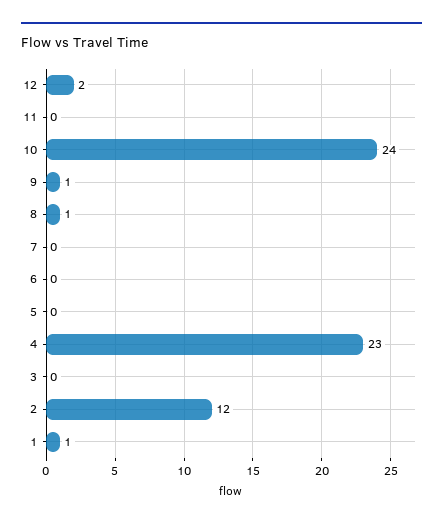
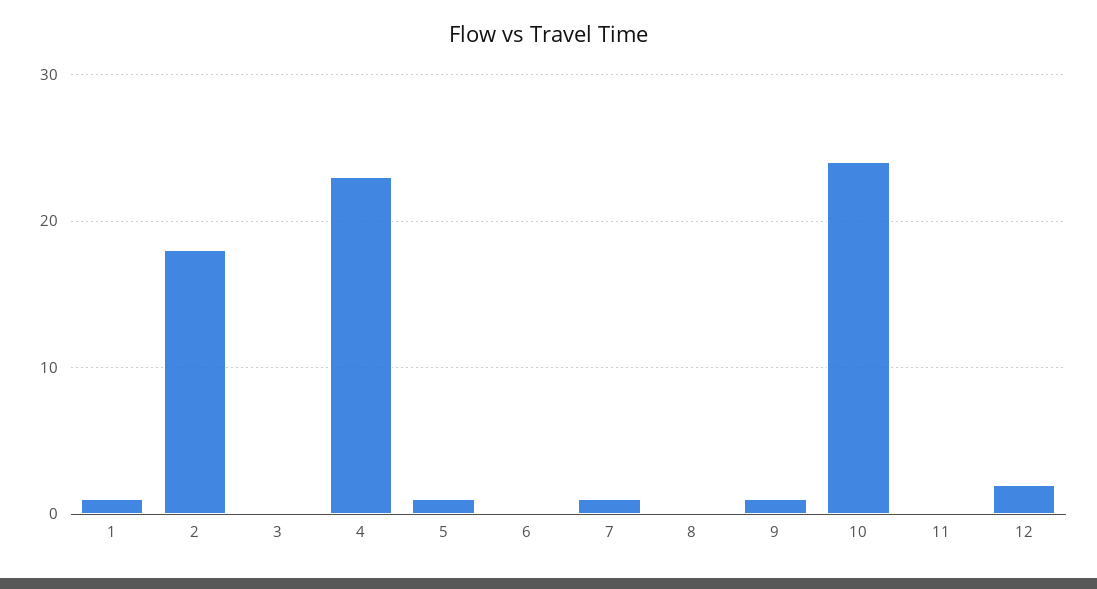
  {
    "12": 2,
    "11": 0,
    "10": 24,
    "9": 1,
-   "8": 1,
+   "8": 0,
-   "7": 0,
+   "7": 1,
    "6": 0,
-   "5": 0,
+   "5": 1,
    "4": 23,
    "3": 0,
-   "2": 12,
+   "2": 18,
    "1": 1
  }

